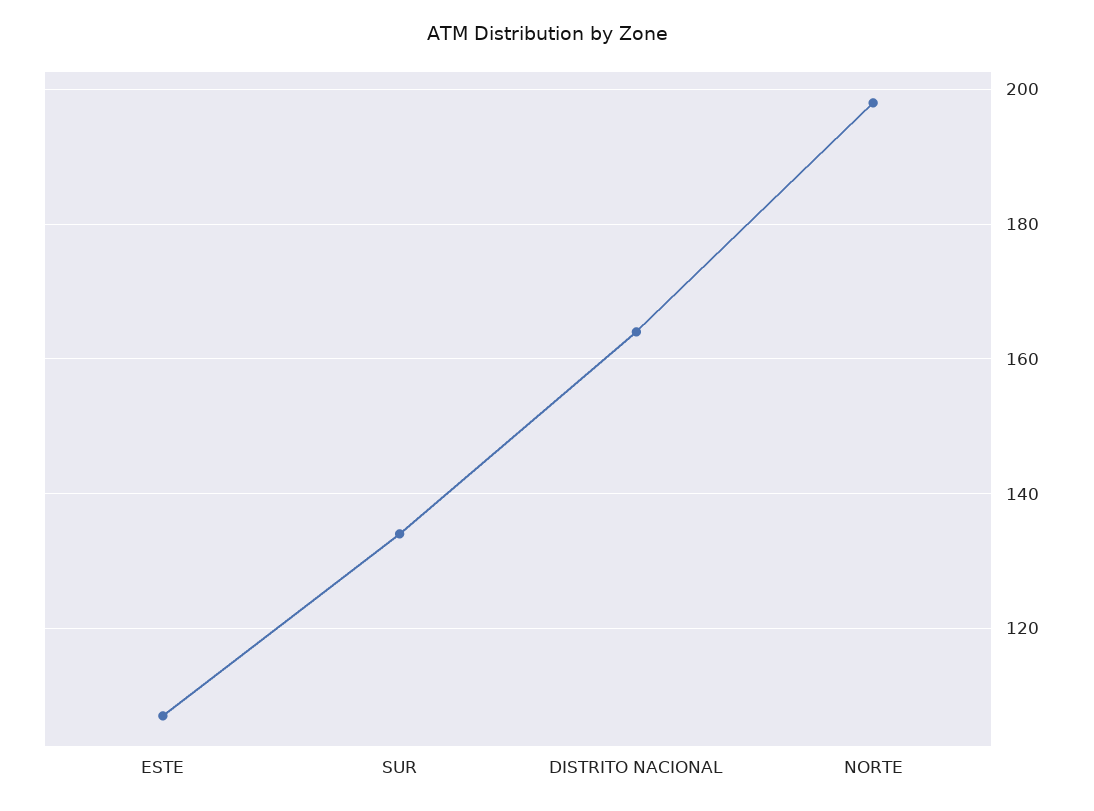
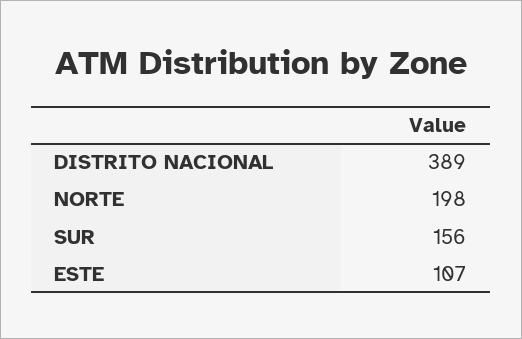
  {
    "ESTE": 107,
-   "SUR": 135,
+   "SUR": 156,
-   "DISTRITO NACIONAL": 165,
+   "DISTRITO NACIONAL": 389,
    "NORTE": 198
  }

